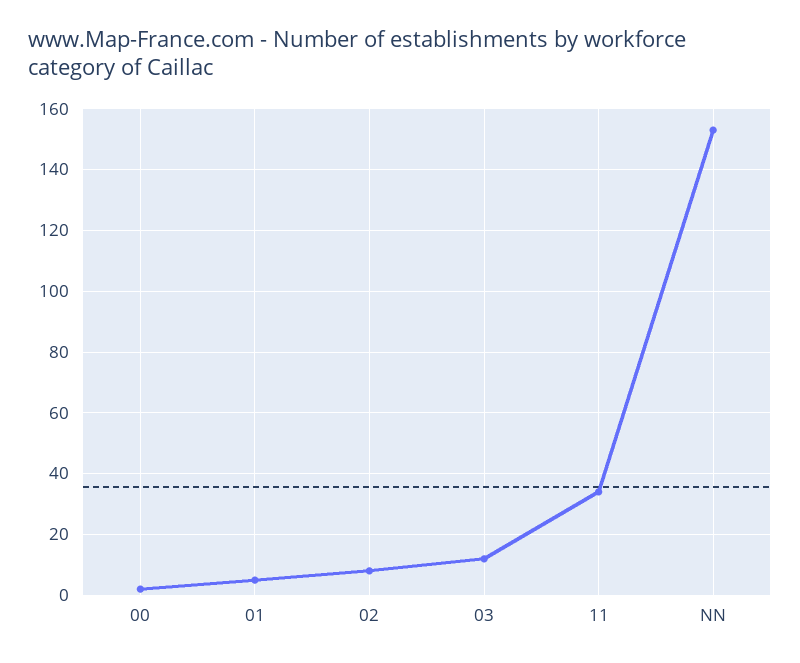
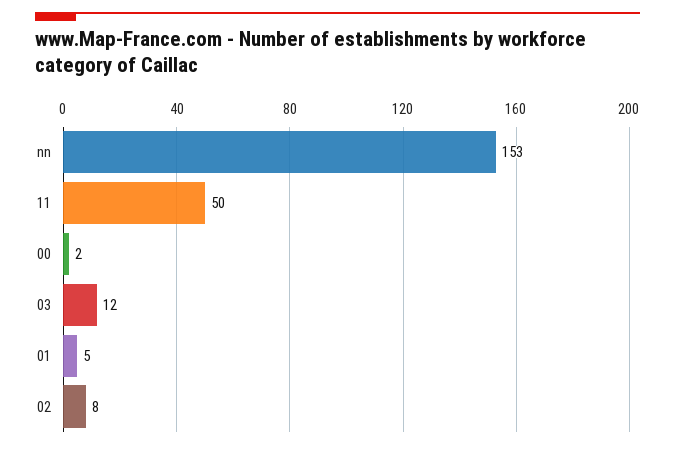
  {
    "00": 2,
    "01": 5,
    "02": 8,
    "03": 12,
-   "11": 35,
+   "11": 50,
    "NN": 153
  }

